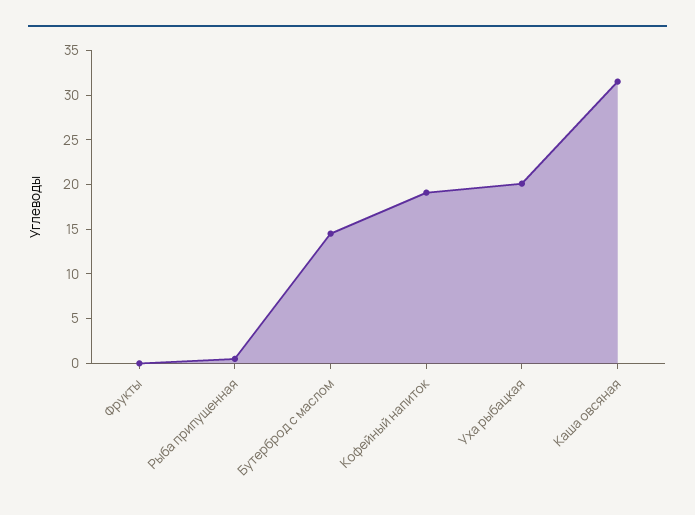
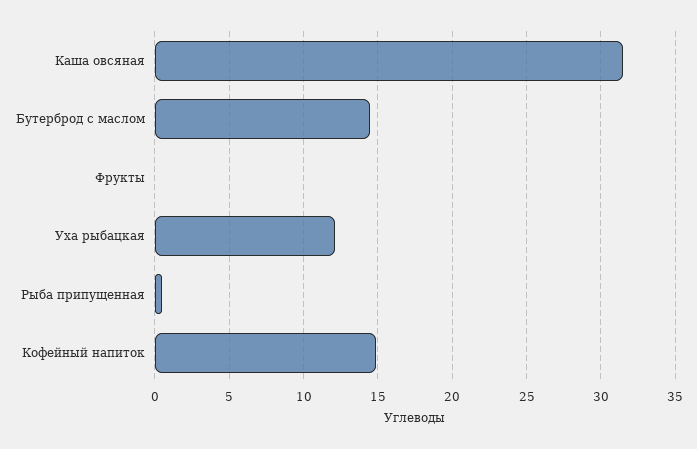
  {
    "Фрукты": 0,
    "Рыба припущенная": 0.5,
    "Бутерброд с маслом": 14.5,
-   "Кофейный напиток": 19,
+   "Кофейный напиток": 15,
-   "Уха рыбацкая": 20,
+   "Уха рыбацкая": 12,
    "Каша овсяная": 31.5
  }

